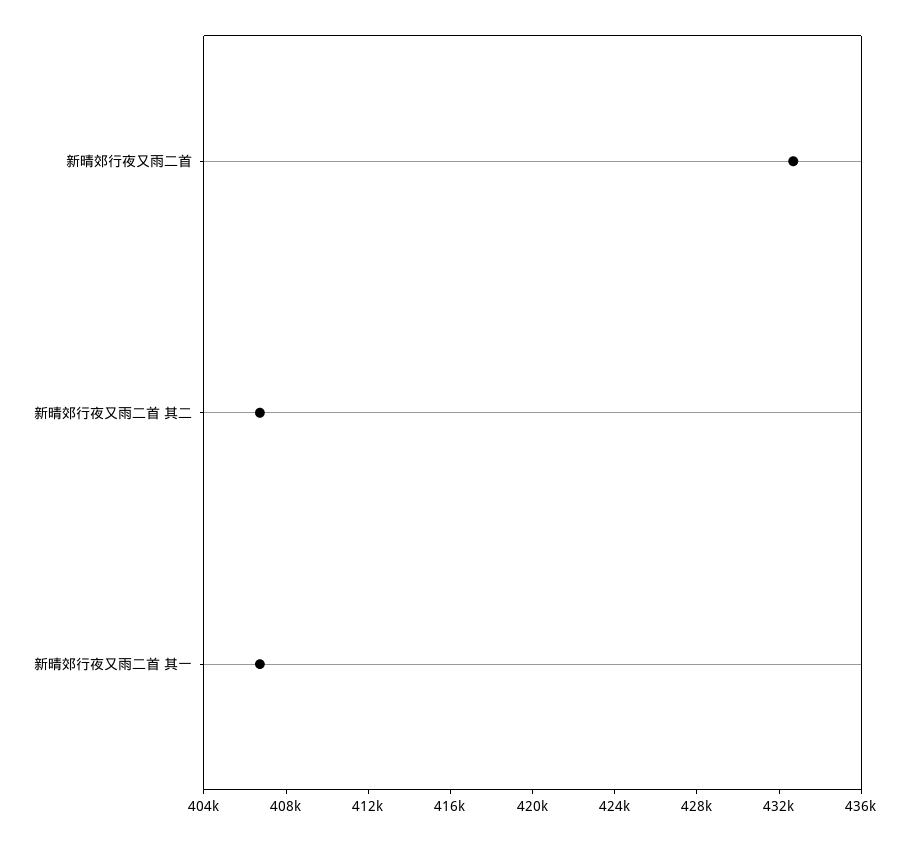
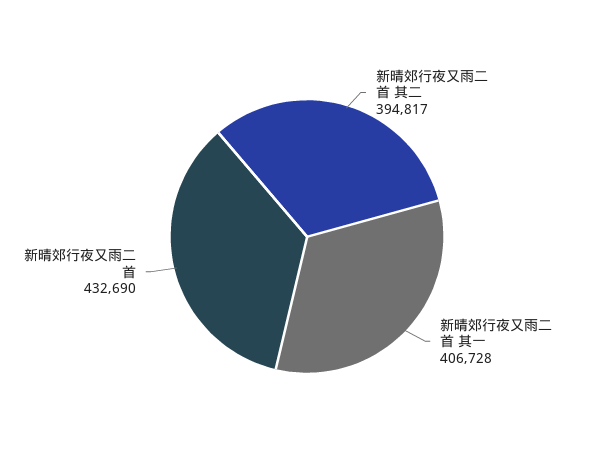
  {
    "新晴郊行夜又雨二首": 432690,
-   "新晴郊行夜又雨二首 其二": 407000,
+   "新晴郊行夜又雨二首 其二": 394817,
    "新晴郊行夜又雨二首 其一": 406728
  }

